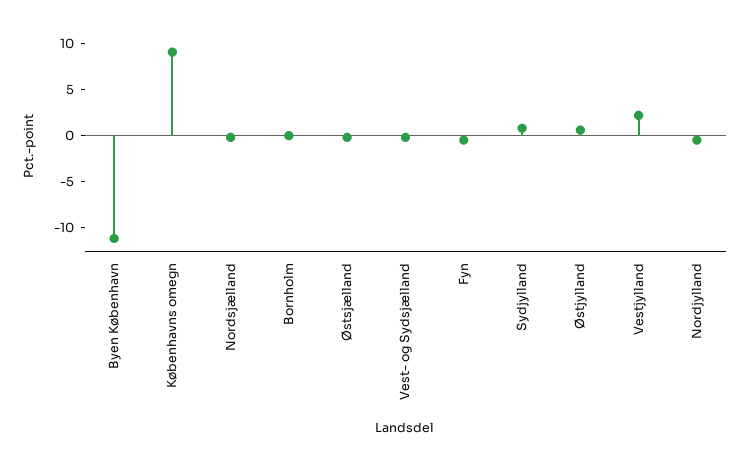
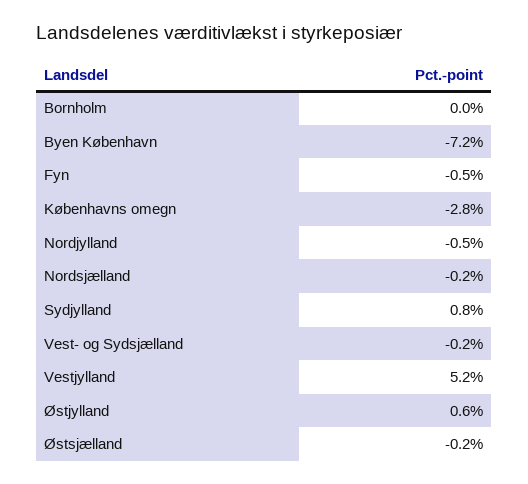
  {
-   "Byen København": -11,
+   "Byen København": -7.2,
-   "Københavns omegn": 9,
+   "Københavns omegn": -2.8,
    "Nordsjælland": -0.2,
    "Bornholm": 0,
    "Østsjælland": -0.2,
    "Vest- og Sydsjælland": -0.2,
    "Fyn": -0.5,
    "Sydjylland": 0.8,
    "Østjylland": 0.6,
-   "Vestjylland": 2,
+   "Vestjylland": 5.2,
    "Nordjylland": -0.5
  }

